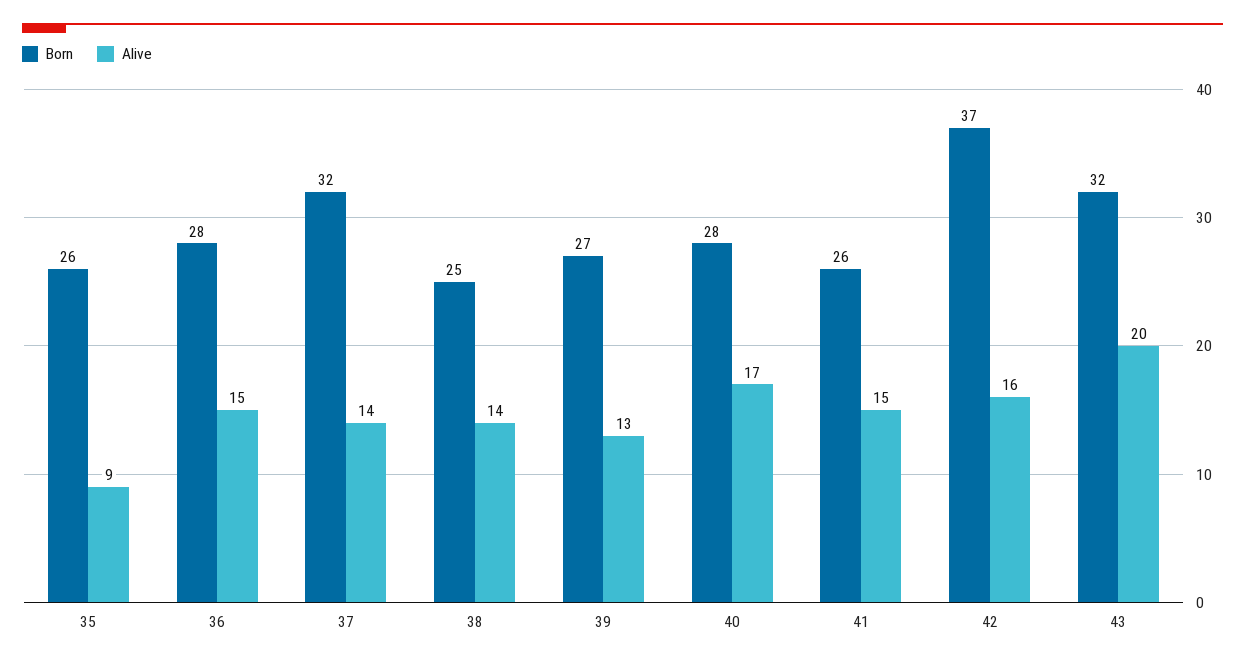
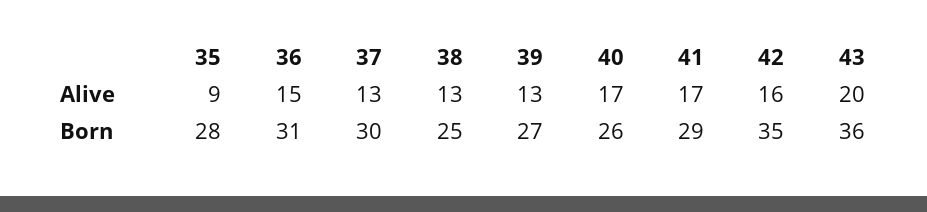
  {
    "Born": {
-     "35": 26,
+     "35": 28,
-     "36": 28,
+     "36": 31,
-     "37": 32,
+     "37": 30,
      "38": 25,
      "39": 27,
-     "40": 28,
+     "40": 26,
-     "41": 26,
+     "41": 29,
-     "42": 37,
+     "42": 35,
-     "43": 32
+     "43": 36
    },
    "Alive": {
      "35": 9,
      "36": 15,
-     "37": 14,
+     "37": 13,
-     "38": 14,
+     "38": 13,
      "39": 13,
      "40": 17,
-     "41": 15,
+     "41": 17,
      "42": 16,
      "43": 20
    }
  }

